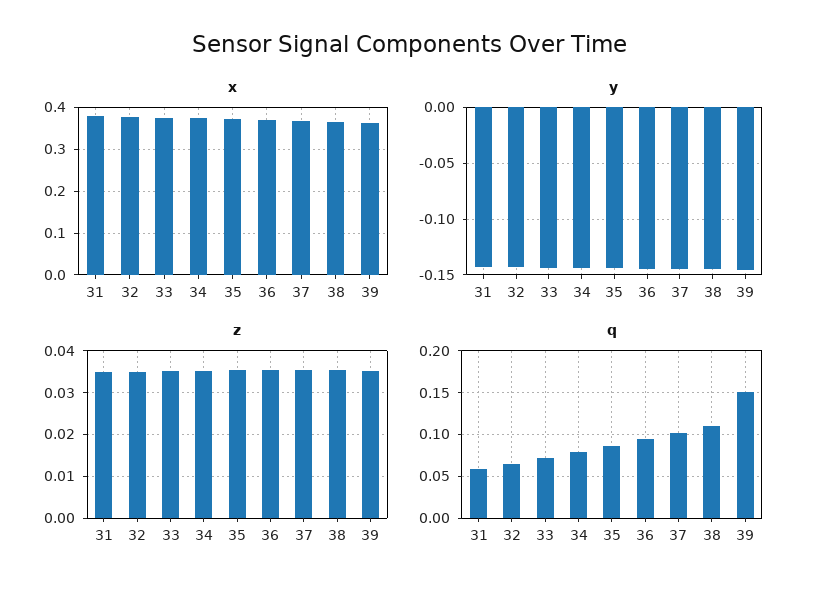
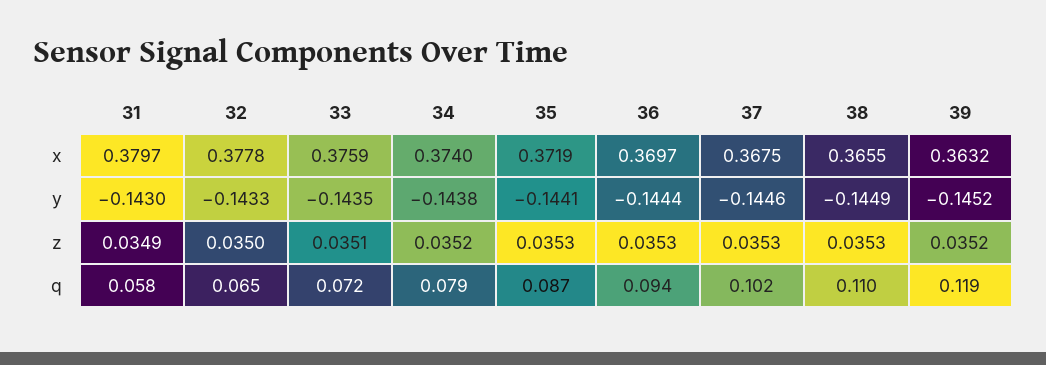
  {
    "x": {
      "31": 0.3797,
      "32": 0.3778,
      "33": 0.3759,
      "34": 0.374,
      "35": 0.3719,
      "36": 0.3697,
      "37": 0.3675,
      "38": 0.3655,
      "39": 0.3632
    },
    "y": {
      "31": -0.143,
      "32": -0.1433,
      "33": -0.1435,
      "34": -0.1438,
      "35": -0.1441,
      "36": -0.1444,
      "37": -0.1446,
      "38": -0.1449,
      "39": -0.1452
    },
    "z": {
      "31": 0.0349,
      "32": 0.035,
      "33": 0.0351,
      "34": 0.0352,
      "35": 0.0353,
      "36": 0.0353,
      "37": 0.0353,
      "38": 0.0353,
      "39": 0.0352
    },
    "q": {
      "31": 0.058,
      "32": 0.065,
      "33": 0.072,
      "34": 0.079,
      "35": 0.087,
      "36": 0.094,
      "37": 0.102,
      "38": 0.11,
-     "39": 0.15
+     "39": 0.119
    }
  }

